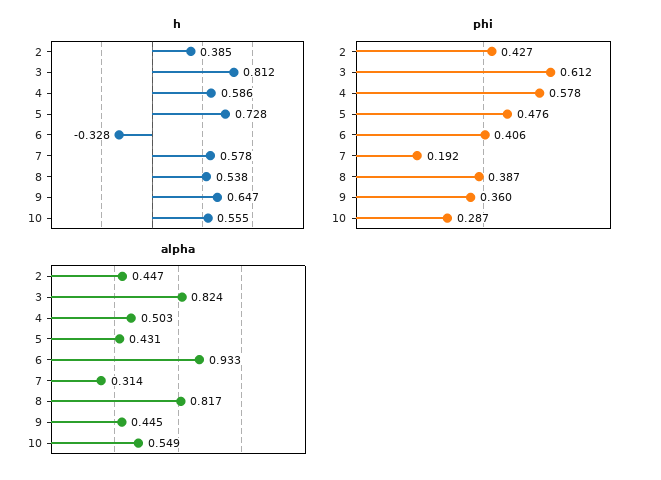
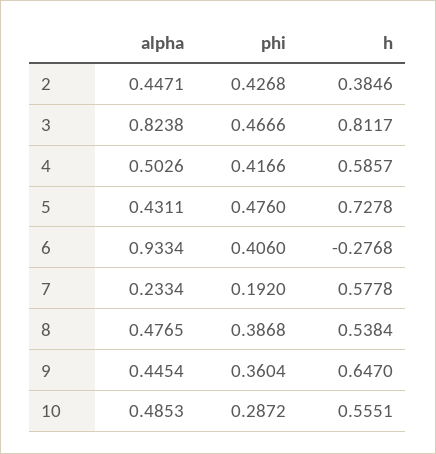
  {
    "h": {
      "2": 0.3846,
      "3": 0.8117,
      "4": 0.5857,
      "5": 0.7278,
-     "6": -0.328,
+     "6": -0.2768,
      "7": 0.5778,
      "8": 0.5384,
      "9": 0.647,
      "10": 0.5551
    },
    "phi": {
      "2": 0.4268,
-     "3": 0.612,
+     "3": 0.4666,
-     "4": 0.578,
+     "4": 0.4166,
      "5": 0.476,
      "6": 0.406,
      "7": 0.192,
      "8": 0.3868,
      "9": 0.3604,
      "10": 0.2872
    },
    "alpha": {
      "2": 0.4471,
      "3": 0.8238,
      "4": 0.5026,
      "5": 0.4311,
      "6": 0.9334,
-     "7": 0.314,
+     "7": 0.2334,
-     "8": 0.817,
+     "8": 0.4765,
      "9": 0.4454,
-     "10": 0.549
+     "10": 0.4853
    }
  }

